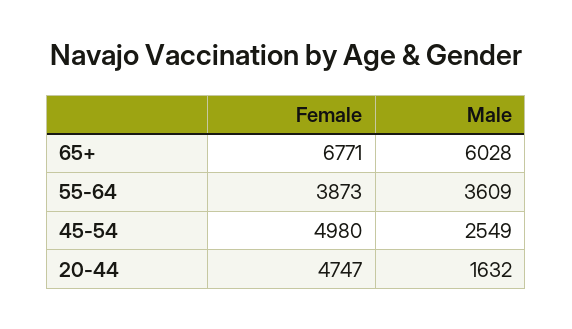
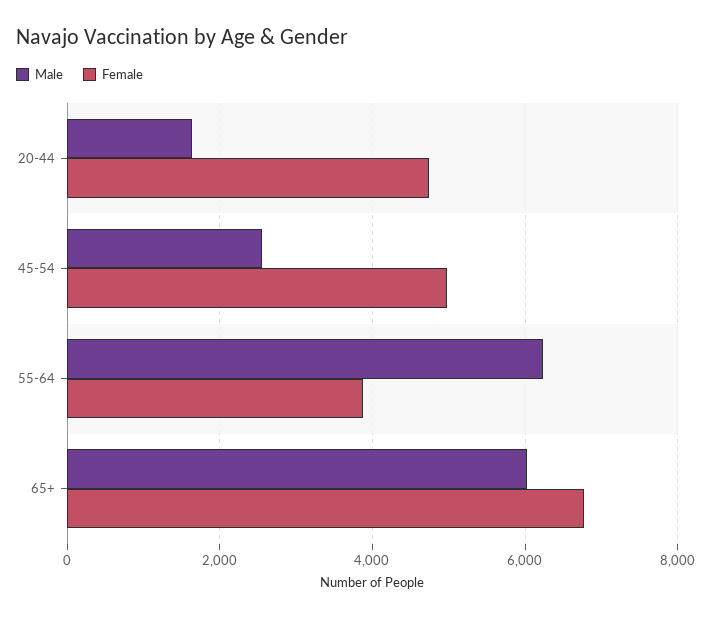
  {
    "Female": {
      "65+": 6771,
      "55-64": 3873,
      "45-54": 4980,
      "20-44": 4747
    },
    "Male": {
      "65+": 6028,
-     "55-64": 3609,
+     "55-64": 6200,
      "45-54": 2549,
      "20-44": 1632
    }
  }

